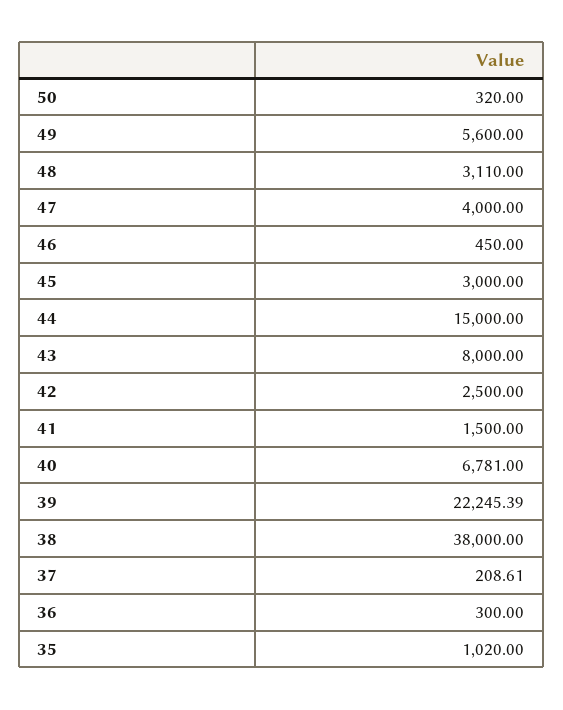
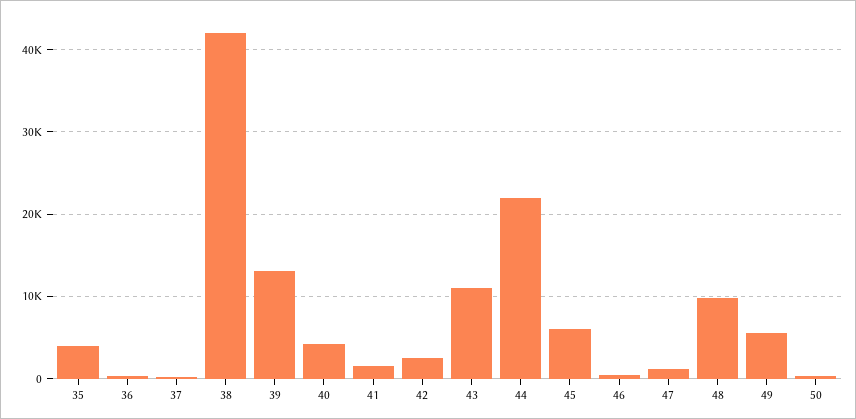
  {
    "50": 320,
    "49": 5600,
-   "48": 3110,
+   "48": 10000,
-   "47": 4000,
+   "47": 1000,
    "46": 450,
-   "45": 3000,
+   "45": 6000,
-   "44": 15000,
+   "44": 22000,
-   "43": 8000,
+   "43": 11000,
    "42": 2500,
    "41": 1500,
-   "40": 6781,
+   "40": 4000,
-   "39": 22245.39,
+   "39": 13000,
-   "38": 38000,
+   "38": 42000,
    "37": 208.61,
    "36": 300,
-   "35": 1020
+   "35": 4000
  }

